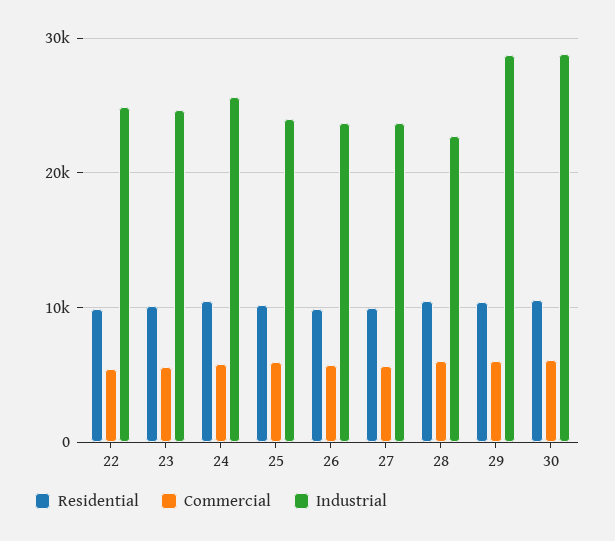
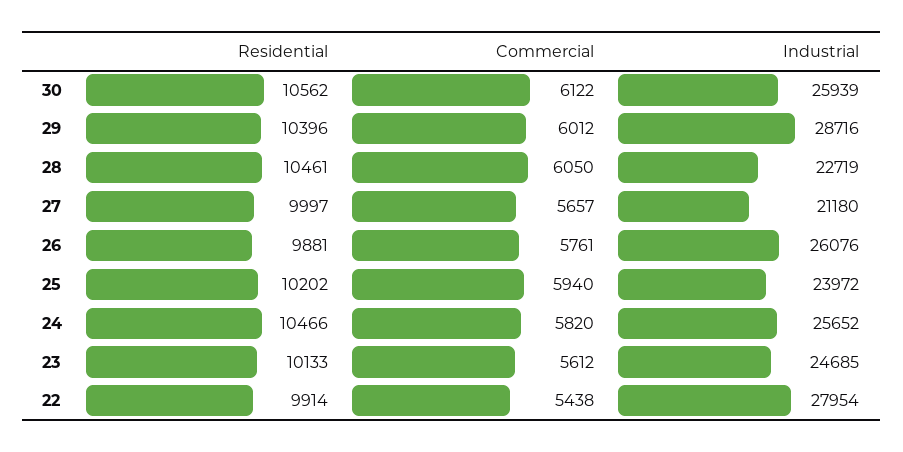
  {
    "Residential": {
      "22": 9914,
      "23": 10133,
      "24": 10466,
      "25": 10202,
      "26": 9881,
      "27": 9997,
      "28": 10461,
      "29": 10396,
      "30": 10562
    },
    "Commercial": {
      "22": 5438,
      "23": 5612,
      "24": 5820,
      "25": 5940,
      "26": 5761,
      "27": 5657,
      "28": 6050,
      "29": 6012,
      "30": 6122
    },
    "Industrial": {
-     "22": 25000,
+     "22": 27954,
      "23": 24685,
      "24": 25652,
      "25": 23972,
-     "26": 24000,
+     "26": 26076,
-     "27": 24000,
+     "27": 21180,
      "28": 22719,
      "29": 28716,
-     "30": 29000
+     "30": 25939
    }
  }

